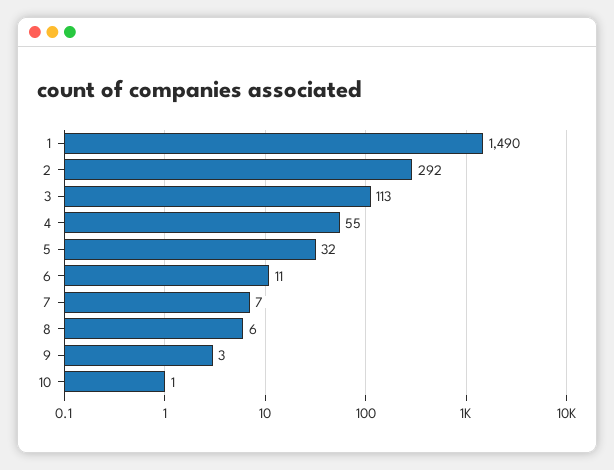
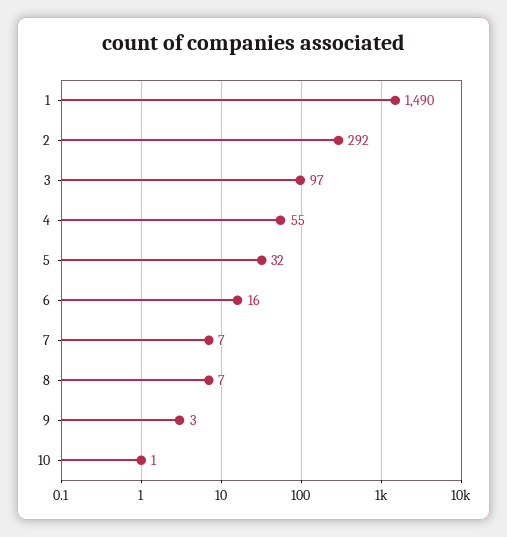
  {
    "1": 1490,
    "2": 292,
-   "3": 113,
+   "3": 97,
    "4": 55,
    "5": 32,
-   "6": 11,
+   "6": 16,
    "7": 7,
-   "8": 6,
+   "8": 7,
    "9": 3,
    "10": 1
  }

